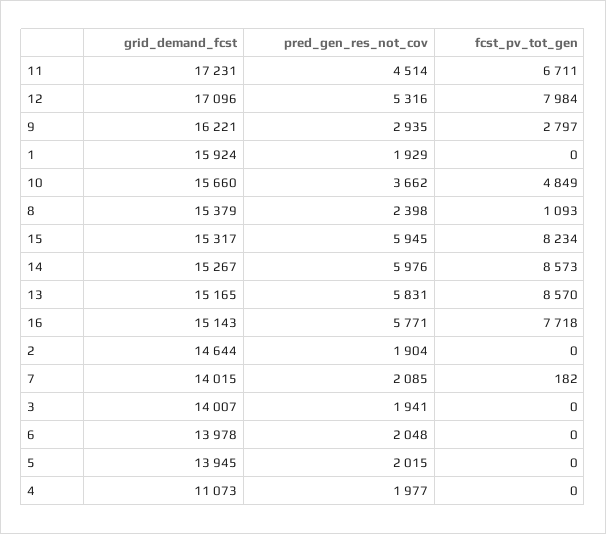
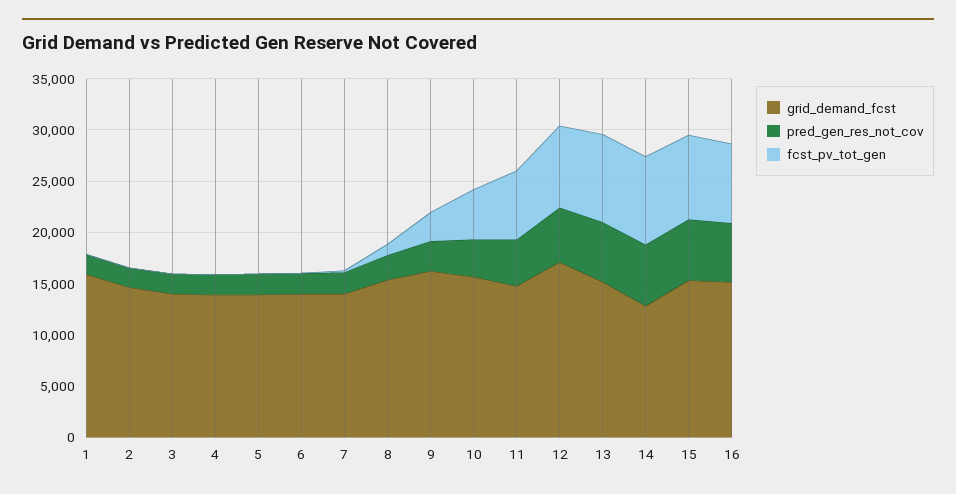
  {
    "grid_demand_fcst": {
-     "11": 17231,
+     "11": 15000,
      "12": 17096,
      "9": 16221,
      "1": 15924,
      "10": 15660,
      "8": 15379,
      "15": 15317,
-     "14": 15267,
+     "14": 13000,
      "13": 15165,
      "16": 15143,
      "2": 14644,
      "7": 14015,
      "3": 14007,
      "6": 13978,
      "5": 13945,
-     "4": 11073
+     "4": 14000
    },
    "pred_gen_res_not_cov": {
      "11": 4514,
      "12": 5316,
      "9": 2935,
      "1": 1929,
      "10": 3662,
      "8": 2398,
      "15": 5945,
      "14": 5976,
      "13": 5831,
      "16": 5771,
      "2": 1904,
      "7": 2085,
      "3": 1941,
      "6": 2048,
      "5": 2015,
      "4": 1977
    },
    "fcst_pv_tot_gen": {
      "11": 6711,
      "12": 7984,
      "9": 2797,
      "1": 0,
      "10": 4849,
      "8": 1093,
      "15": 8234,
      "14": 8573,
      "13": 8570,
      "16": 7718,
      "2": 0,
      "7": 182,
      "3": 0,
      "6": 0,
      "5": 0,
      "4": 0
    }
  }

